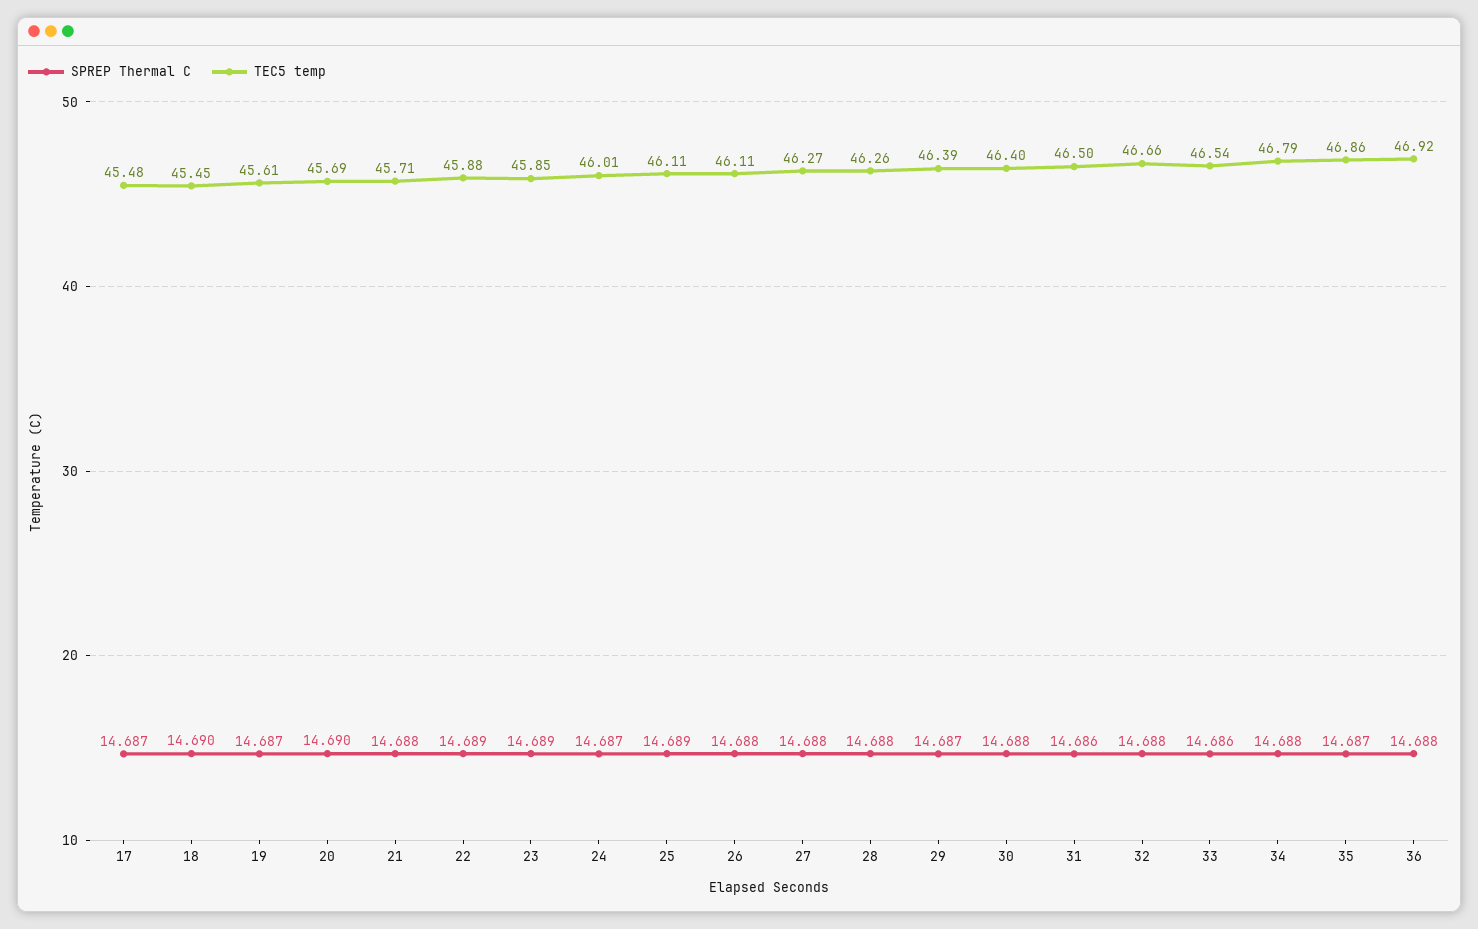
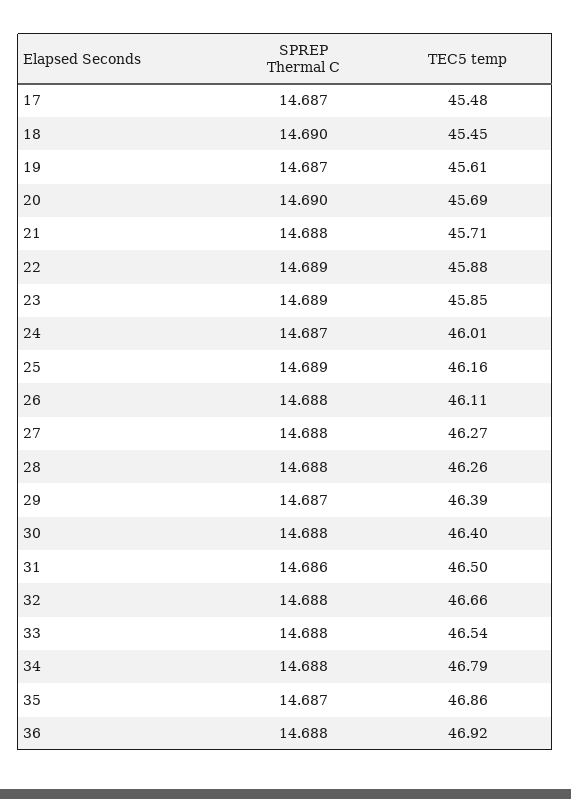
  {
    "SPREP Thermal C": {
      "17": 14.687,
      "18": 14.69,
      "19": 14.687,
      "20": 14.69,
      "21": 14.688,
      "22": 14.689,
      "23": 14.689,
      "24": 14.687,
      "25": 14.689,
      "26": 14.688,
      "27": 14.688,
      "28": 14.688,
      "29": 14.687,
      "30": 14.688,
      "31": 14.686,
      "32": 14.688,
-     "33": 14.686,
+     "33": 14.688,
      "34": 14.688,
      "35": 14.687,
      "36": 14.688
    },
    "TEC5 temp": {
      "17": 45.48,
      "18": 45.45,
      "19": 45.61,
      "20": 45.69,
      "21": 45.71,
      "22": 45.88,
      "23": 45.85,
      "24": 46.01,
-     "25": 46.11,
+     "25": 46.16,
      "26": 46.11,
      "27": 46.27,
      "28": 46.26,
      "29": 46.39,
      "30": 46.4,
      "31": 46.5,
      "32": 46.66,
      "33": 46.54,
      "34": 46.79,
      "35": 46.86,
      "36": 46.92
    }
  }

